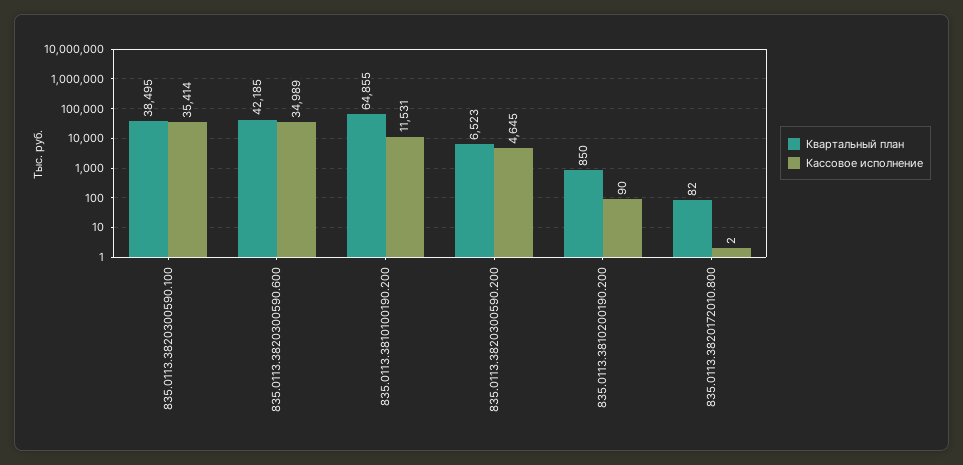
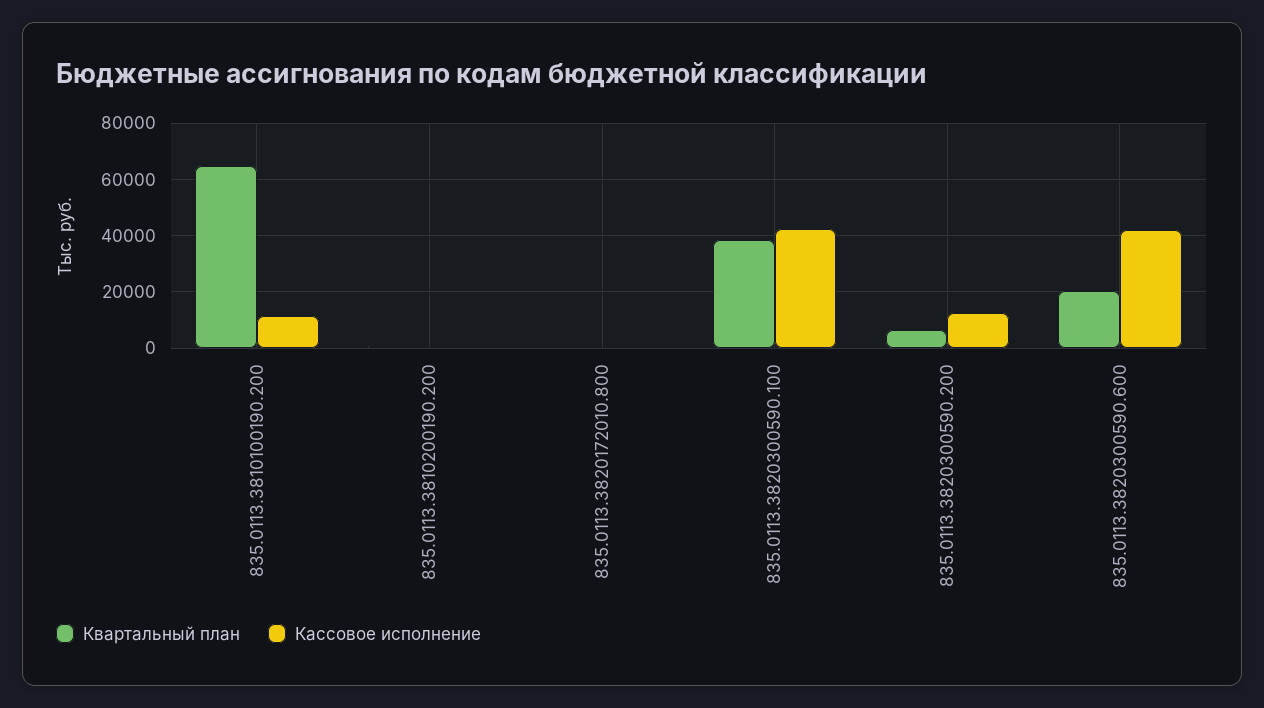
  {
    "Квартальный план": {
      "835.0113.3820300590.100": 38495,
-     "835.0113.3820300590.600": 42185,
+     "835.0113.3820300590.600": 20000,
      "835.0113.3810100190.200": 64855,
      "835.0113.3820300590.200": 6523,
      "835.0113.3810200190.200": 850,
      "835.0113.3820172010.800": 82
    },
    "Кассовое исполнение": {
-     "835.0113.3820300590.100": 35414,
+     "835.0113.3820300590.100": 42500,
-     "835.0113.3820300590.600": 34989,
+     "835.0113.3820300590.600": 42500,
      "835.0113.3810100190.200": 11531,
-     "835.0113.3820300590.200": 4645,
+     "835.0113.3820300590.200": 12500,
      "835.0113.3810200190.200": 90,
      "835.0113.3820172010.800": 2
    }
  }

